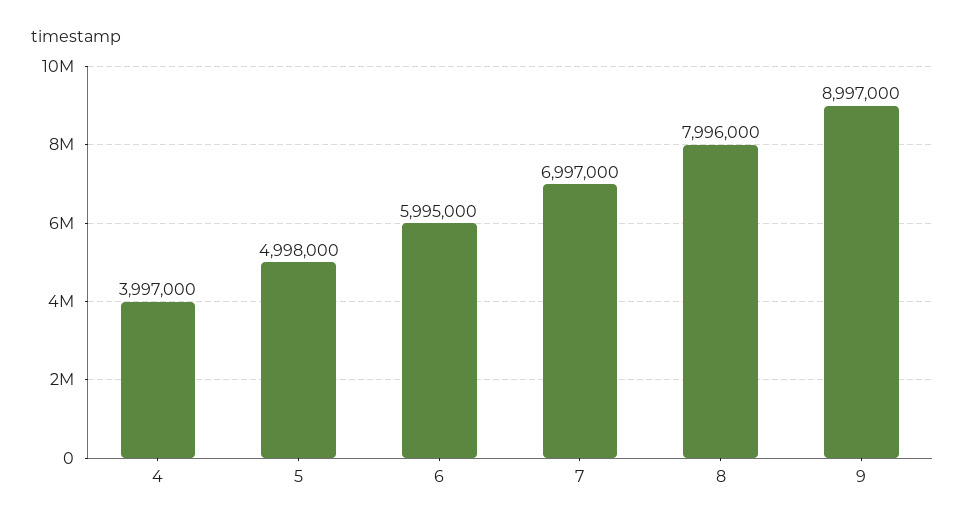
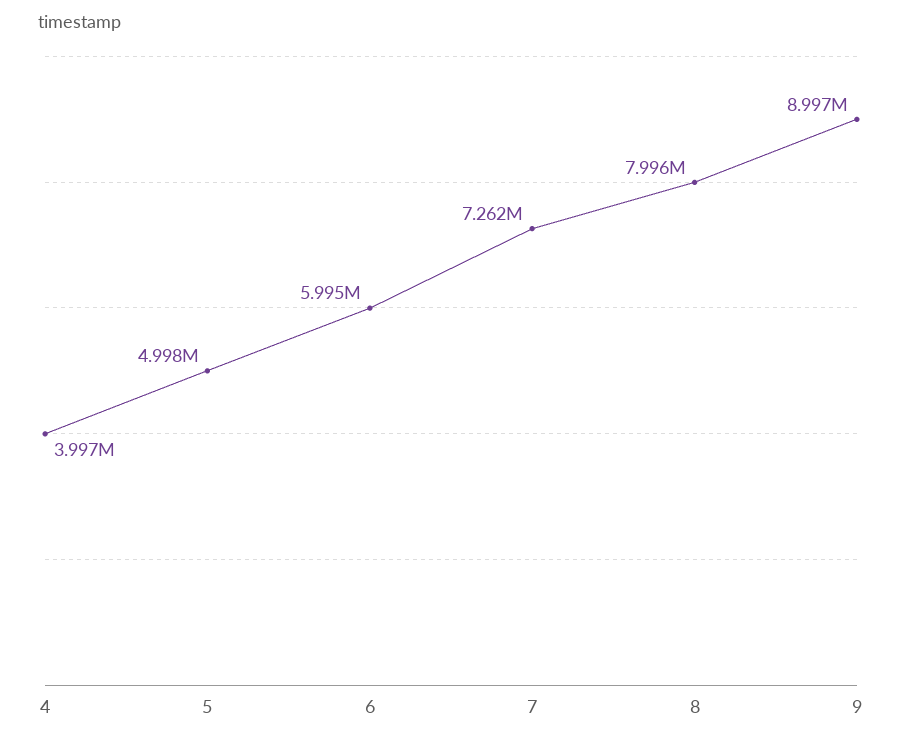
  {
    "4": 3997000,
    "5": 4998000,
    "6": 5995000,
-   "7": 6997000,
+   "7": 7262000,
    "8": 7996000,
    "9": 8997000
  }

